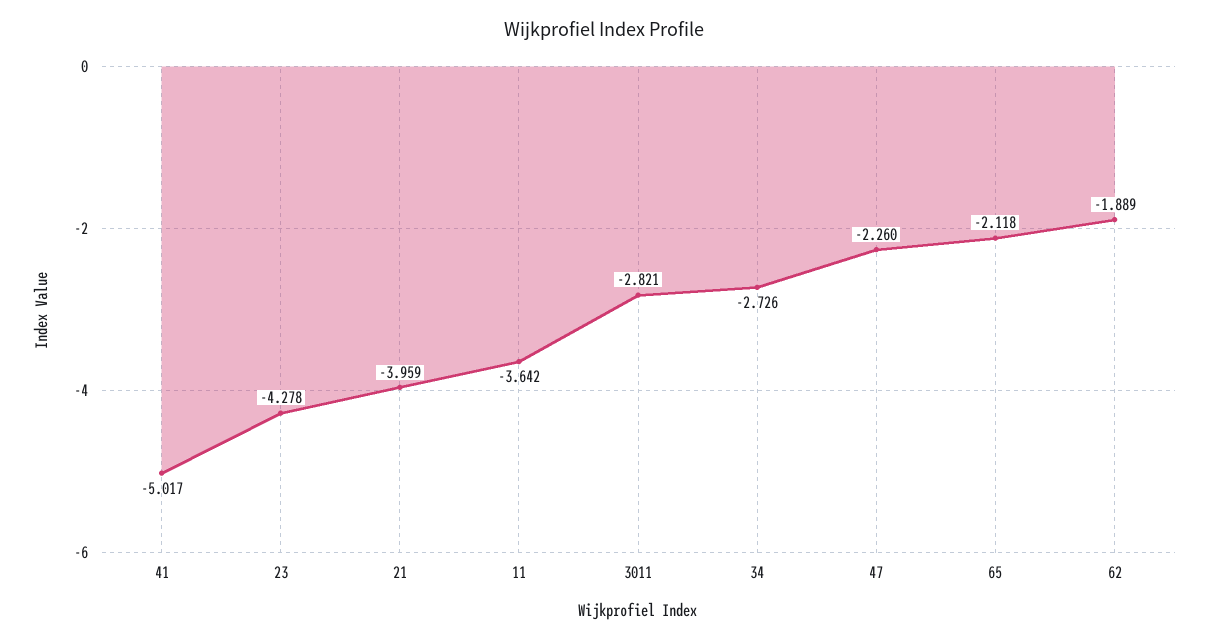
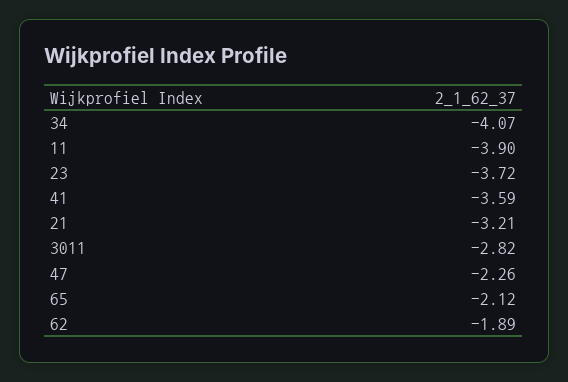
  {
-   "41": -5.017,
+   "41": -3.59,
-   "23": -4.278,
+   "23": -3.72,
-   "21": -3.959,
+   "21": -3.21,
-   "11": -3.642,
+   "11": -3.9,
    "3011": -2.821,
-   "34": -2.726,
+   "34": -4.07,
    "47": -2.26,
    "65": -2.118,
    "62": -1.889
  }

